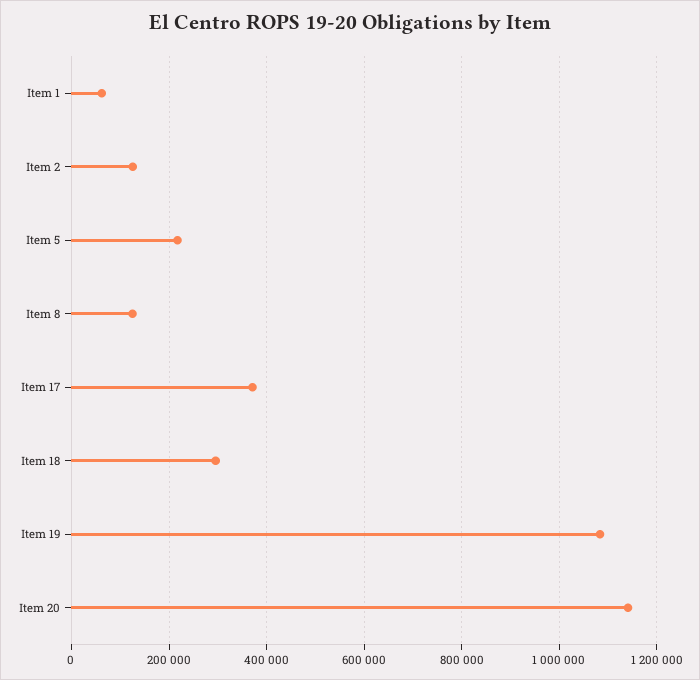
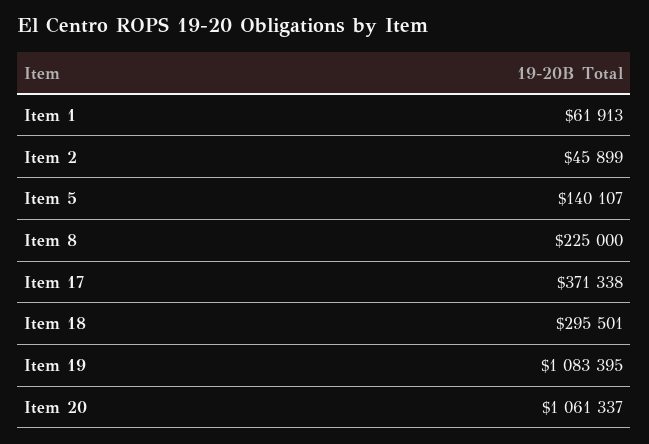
  {
    "Item 1": 61913,
-   "Item 2": 120000,
+   "Item 2": 45899,
-   "Item 5": 220000,
+   "Item 5": 140107,
-   "Item 8": 120000,
+   "Item 8": 225000,
    "Item 17": 371338,
    "Item 18": 295501,
    "Item 19": 1083395,
-   "Item 20": 1140000
+   "Item 20": 1061337
  }

